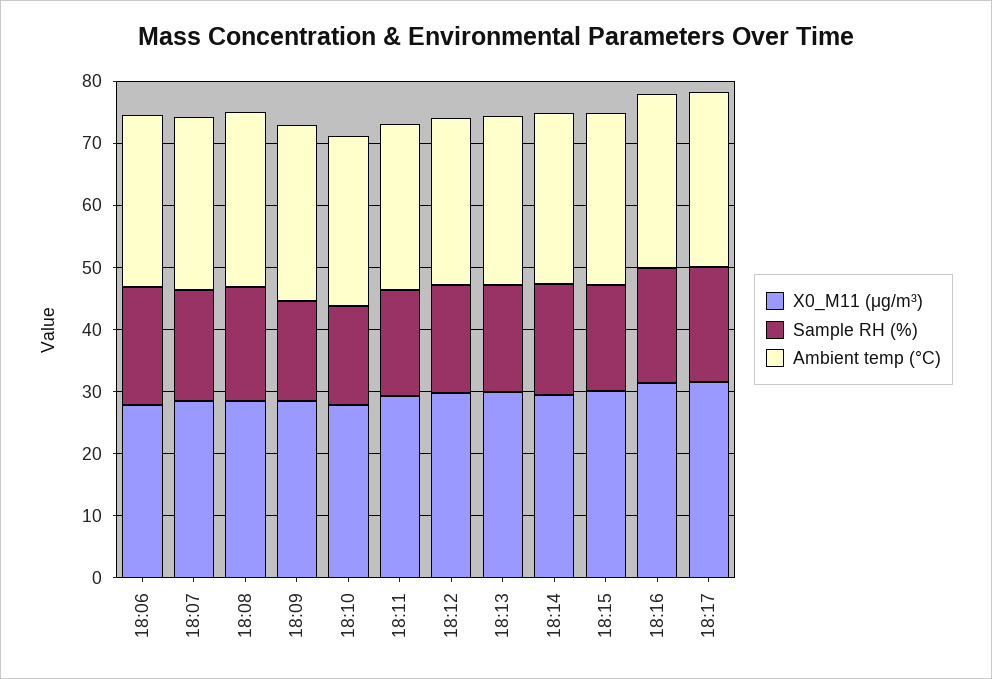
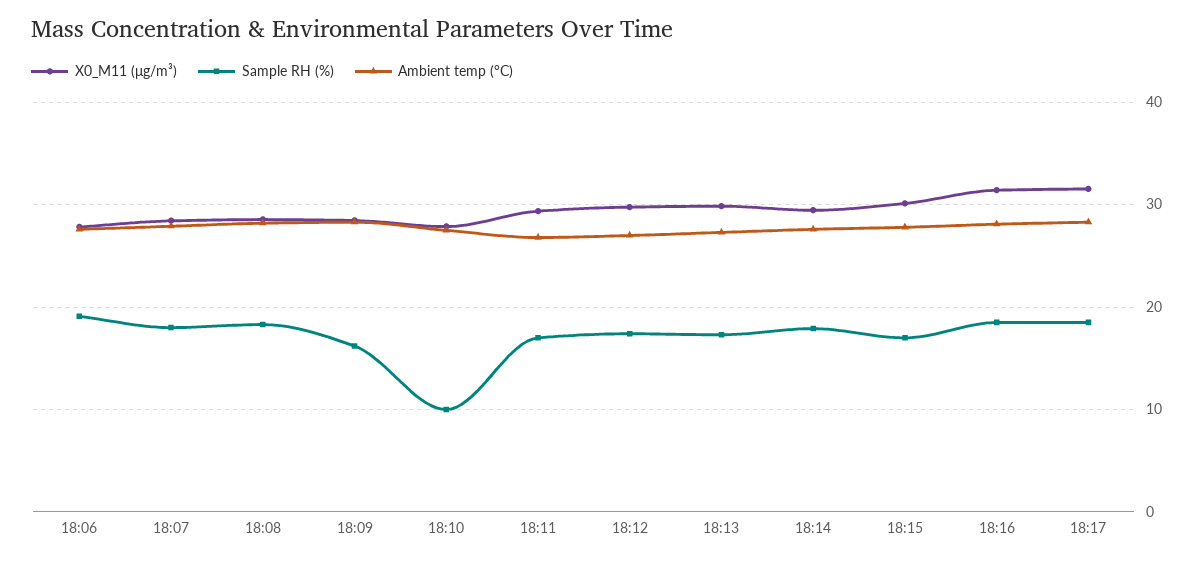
  {
    "X0_M11 (μg/m³)": {
      "18:06": 28,
      "18:07": 28,
      "18:08": 29,
      "18:09": 28,
      "18:10": 28,
      "18:11": 29,
      "18:12": 30,
      "18:13": 30,
      "18:14": 29,
      "18:15": 30,
      "18:16": 31,
      "18:17": 32
    },
    "Sample RH (%)": {
      "18:06": 19,
      "18:07": 18,
      "18:08": 18,
      "18:09": 16,
-     "18:10": 16,
+     "18:10": 10,
      "18:11": 17,
      "18:12": 17,
      "18:13": 17,
      "18:14": 18,
      "18:15": 17,
      "18:16": 19,
      "18:17": 19
    },
    "Ambient temp (°C)": {
      "18:06": 28,
      "18:07": 28,
      "18:08": 28,
      "18:09": 28,
      "18:10": 28,
      "18:11": 27,
      "18:12": 27,
      "18:13": 27,
      "18:14": 28,
      "18:15": 28,
      "18:16": 28,
      "18:17": 28
    }
  }

